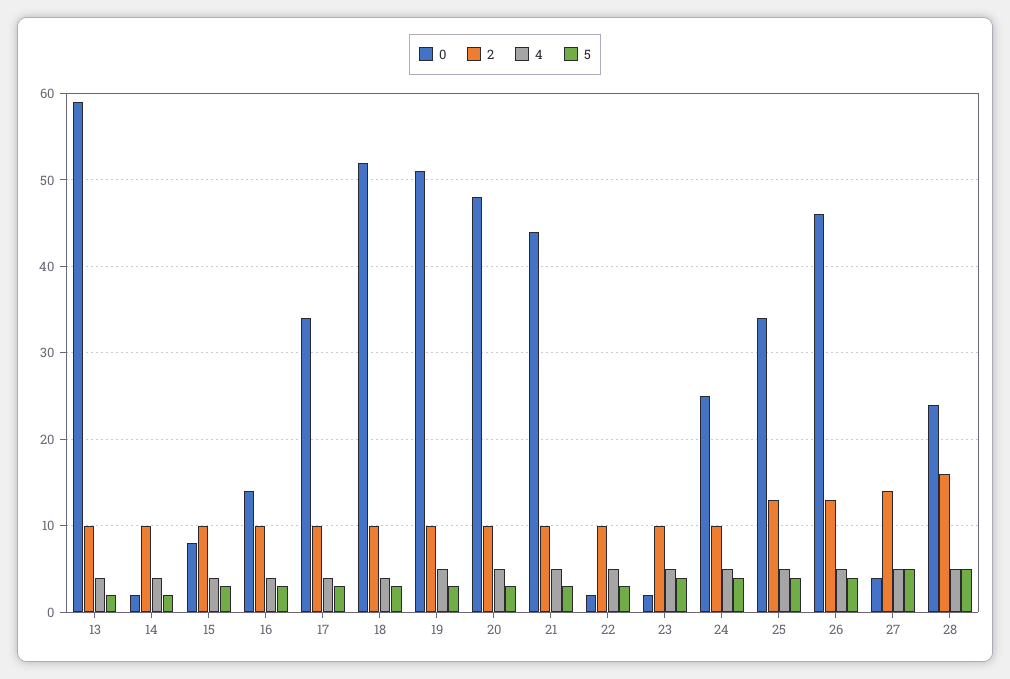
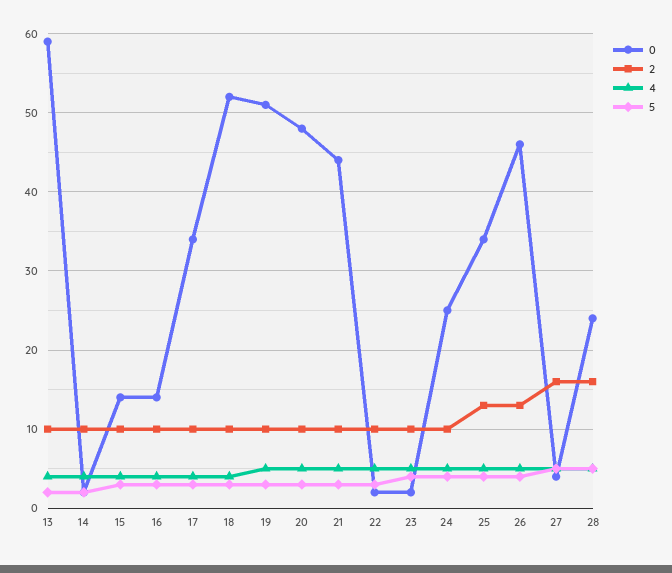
  {
    "0": {
      "13": 59,
      "14": 2,
-     "15": 8,
+     "15": 14,
      "16": 14,
      "17": 34,
      "18": 52,
      "19": 51,
      "20": 48,
      "21": 44,
      "22": 2,
      "23": 2,
      "24": 25,
      "25": 34,
      "26": 46,
      "27": 4,
      "28": 24
    },
    "2": {
      "13": 10,
      "14": 10,
      "15": 10,
      "16": 10,
      "17": 10,
      "18": 10,
      "19": 10,
      "20": 10,
      "21": 10,
      "22": 10,
      "23": 10,
      "24": 10,
      "25": 13,
      "26": 13,
-     "27": 14,
+     "27": 16,
      "28": 16
    },
    "4": {
      "13": 4,
      "14": 4,
      "15": 4,
      "16": 4,
      "17": 4,
      "18": 4,
      "19": 5,
      "20": 5,
      "21": 5,
      "22": 5,
      "23": 5,
      "24": 5,
      "25": 5,
      "26": 5,
      "27": 5,
      "28": 5
    },
    "5": {
      "13": 2,
      "14": 2,
      "15": 3,
      "16": 3,
      "17": 3,
      "18": 3,
      "19": 3,
      "20": 3,
      "21": 3,
      "22": 3,
      "23": 4,
      "24": 4,
      "25": 4,
      "26": 4,
      "27": 5,
      "28": 5
    }
  }

